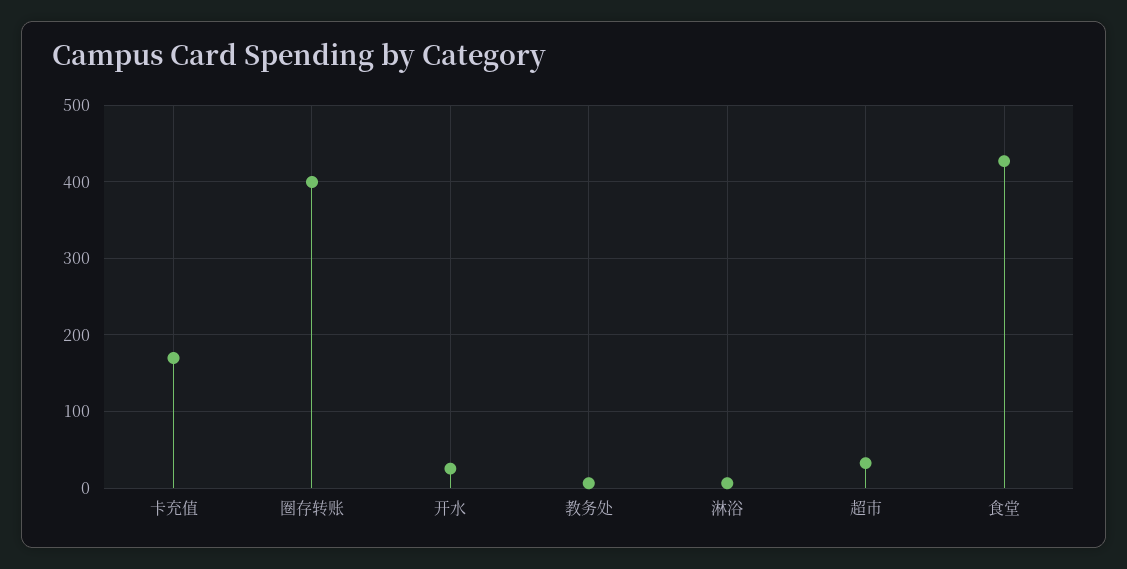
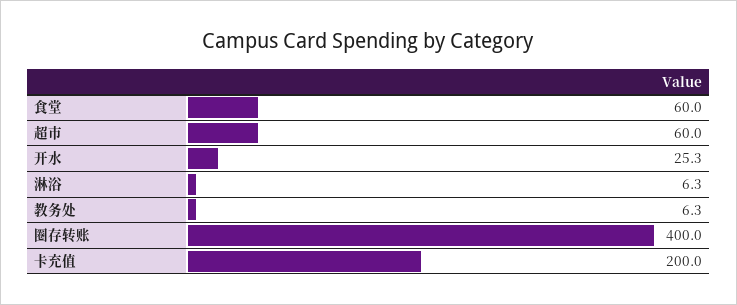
  {
-   "卡充值": 170,
+   "卡充值": 200,
    "圈存转账": 400,
    "开水": 25.3,
    "教务处": 6.3,
    "淋浴": 6.3,
-   "超市": 30,
+   "超市": 60,
-   "食堂": 430
+   "食堂": 60
  }

